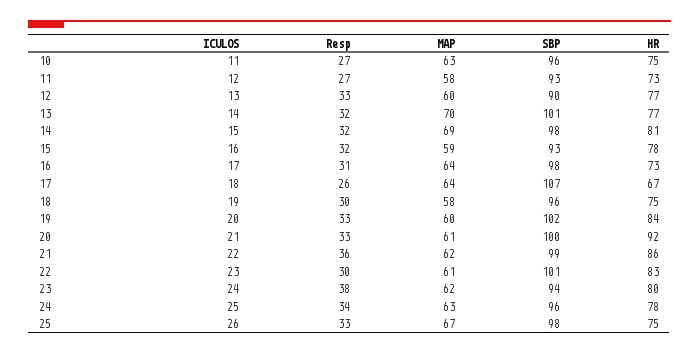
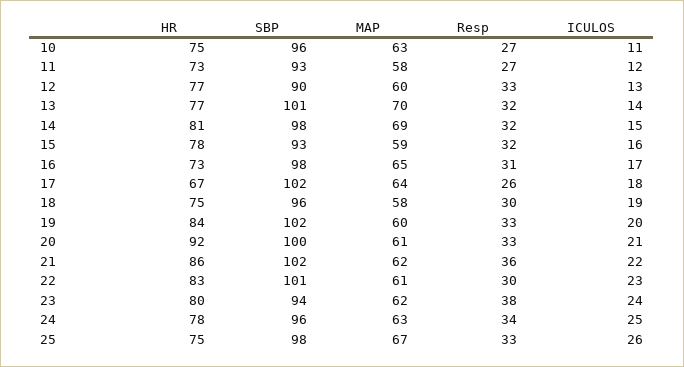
  {
    "ICULOS": {
      "10": 11,
      "11": 12,
      "12": 13,
      "13": 14,
      "14": 15,
      "15": 16,
      "16": 17,
      "17": 18,
      "18": 19,
      "19": 20,
      "20": 21,
      "21": 22,
      "22": 23,
      "23": 24,
      "24": 25,
      "25": 26
    },
    "Resp": {
      "10": 27,
      "11": 27,
      "12": 33,
      "13": 32,
      "14": 32,
      "15": 32,
      "16": 31,
      "17": 26,
      "18": 30,
      "19": 33,
      "20": 33,
      "21": 36,
      "22": 30,
      "23": 38,
      "24": 34,
      "25": 33
    },
    "MAP": {
      "10": 63,
      "11": 58,
      "12": 60,
      "13": 70,
      "14": 69,
      "15": 59,
-     "16": 64,
+     "16": 65,
      "17": 64,
      "18": 58,
      "19": 60,
      "20": 61,
      "21": 62,
      "22": 61,
      "23": 62,
      "24": 63,
      "25": 67
    },
    "SBP": {
      "10": 96,
      "11": 93,
      "12": 90,
      "13": 101,
      "14": 98,
      "15": 93,
      "16": 98,
-     "17": 107,
+     "17": 102,
      "18": 96,
      "19": 102,
      "20": 100,
-     "21": 99,
+     "21": 102,
      "22": 101,
      "23": 94,
      "24": 96,
      "25": 98
    },
    "HR": {
      "10": 75,
      "11": 73,
      "12": 77,
      "13": 77,
      "14": 81,
      "15": 78,
      "16": 73,
      "17": 67,
      "18": 75,
      "19": 84,
      "20": 92,
      "21": 86,
      "22": 83,
      "23": 80,
      "24": 78,
      "25": 75
    }
  }

